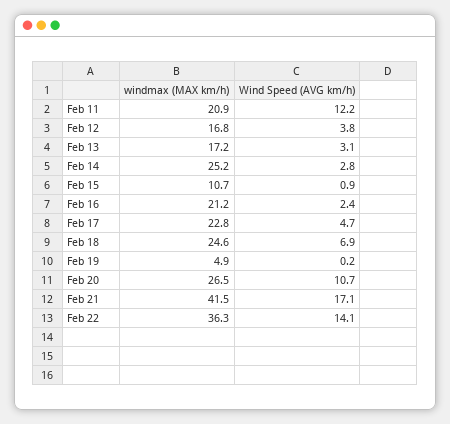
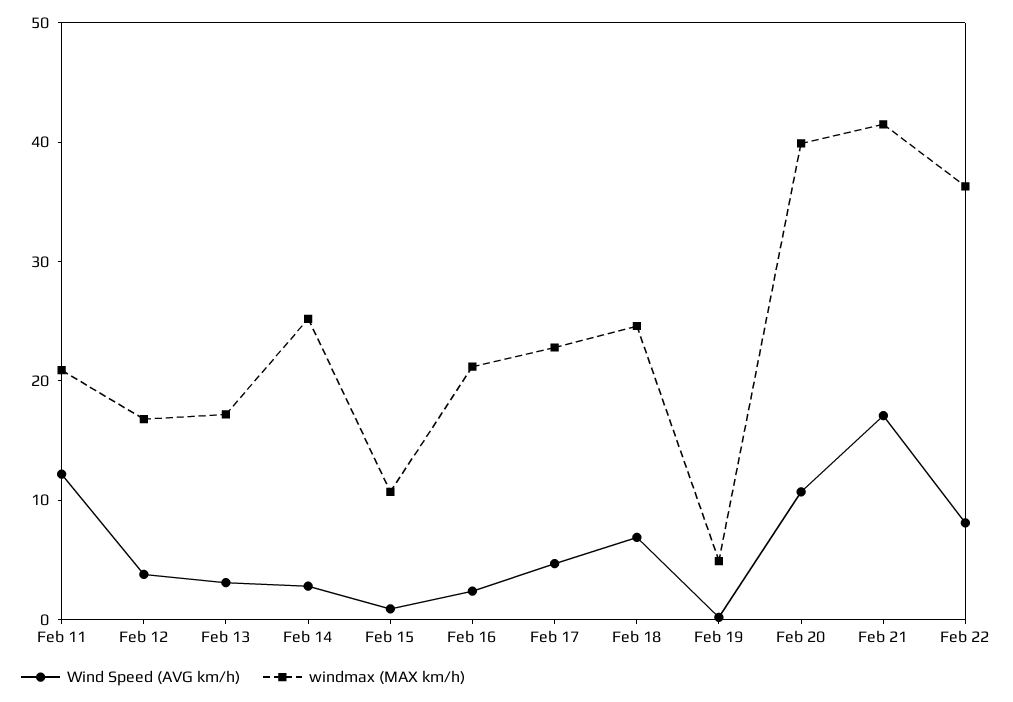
  {
    "windmax (MAX km/h)": {
      "Feb 11": 20.9,
      "Feb 12": 16.8,
      "Feb 13": 17.2,
      "Feb 14": 25.2,
      "Feb 15": 10.7,
      "Feb 16": 21.2,
      "Feb 17": 22.8,
      "Feb 18": 24.6,
      "Feb 19": 4.9,
-     "Feb 20": 26.5,
+     "Feb 20": 40,
      "Feb 21": 41.5,
      "Feb 22": 36.3
    },
    "Wind Speed (AVG km/h)": {
      "Feb 11": 12.2,
      "Feb 12": 3.8,
      "Feb 13": 3.1,
      "Feb 14": 2.8,
      "Feb 15": 0.9,
      "Feb 16": 2.4,
      "Feb 17": 4.7,
      "Feb 18": 6.9,
      "Feb 19": 0.2,
      "Feb 20": 10.7,
      "Feb 21": 17.1,
-     "Feb 22": 14.1
+     "Feb 22": 8
    }
  }

